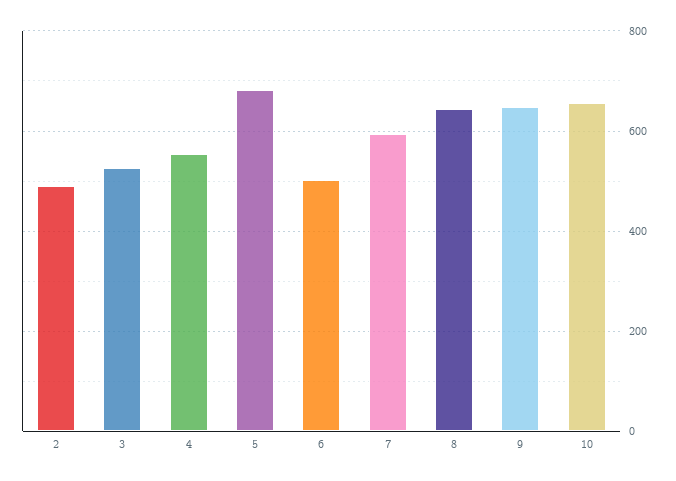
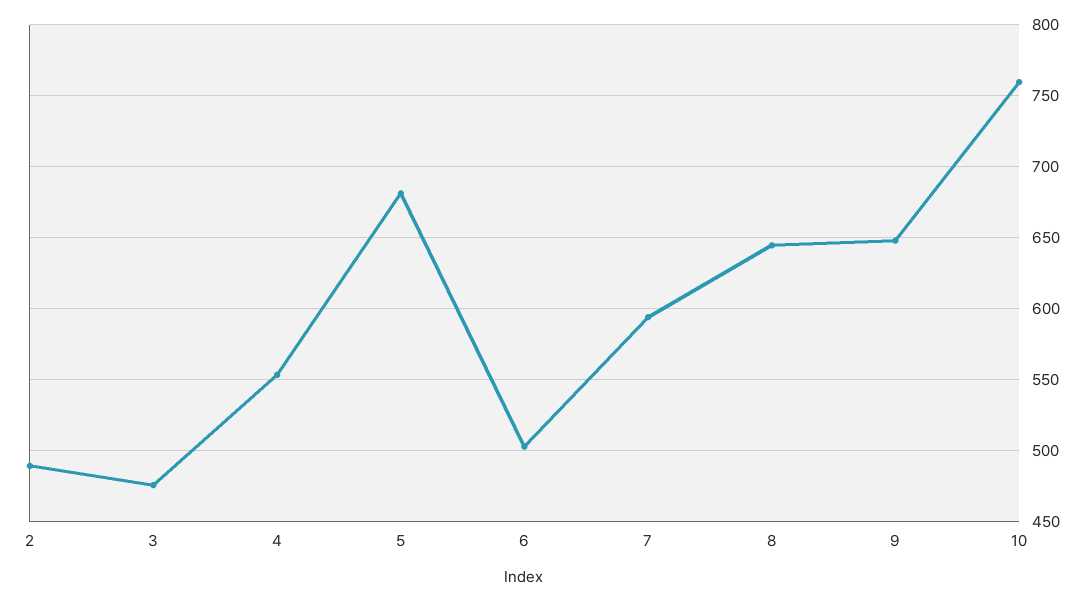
  {
    "2": 490,
-   "3": 520,
+   "3": 475,
    "4": 555,
    "5": 680,
    "6": 505,
    "7": 595,
    "8": 645,
    "9": 650,
-   "10": 660
+   "10": 760
  }

